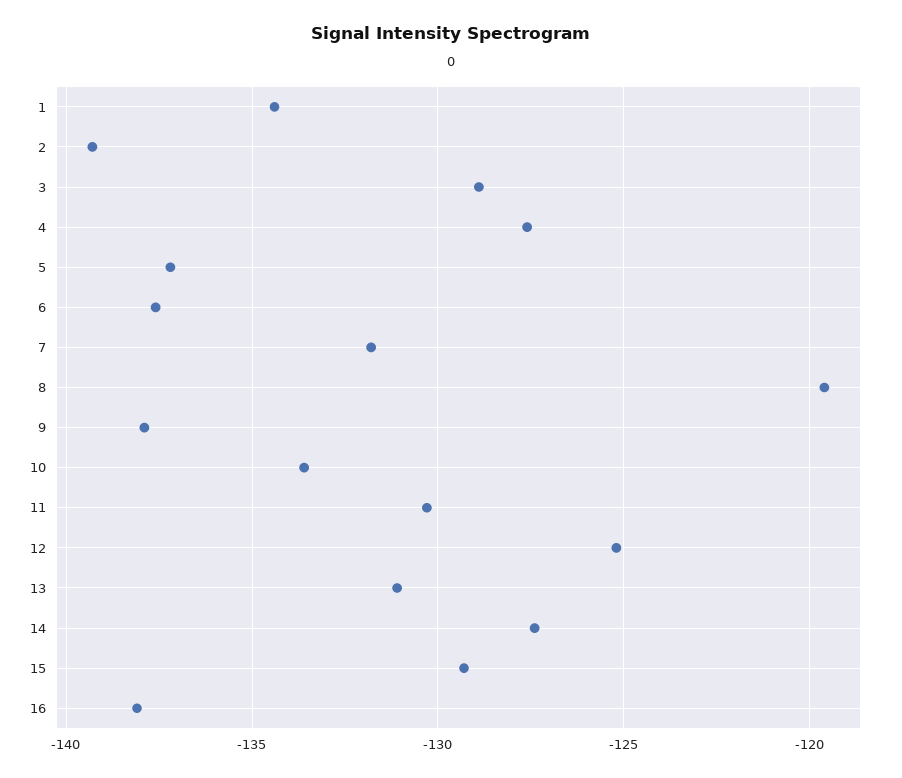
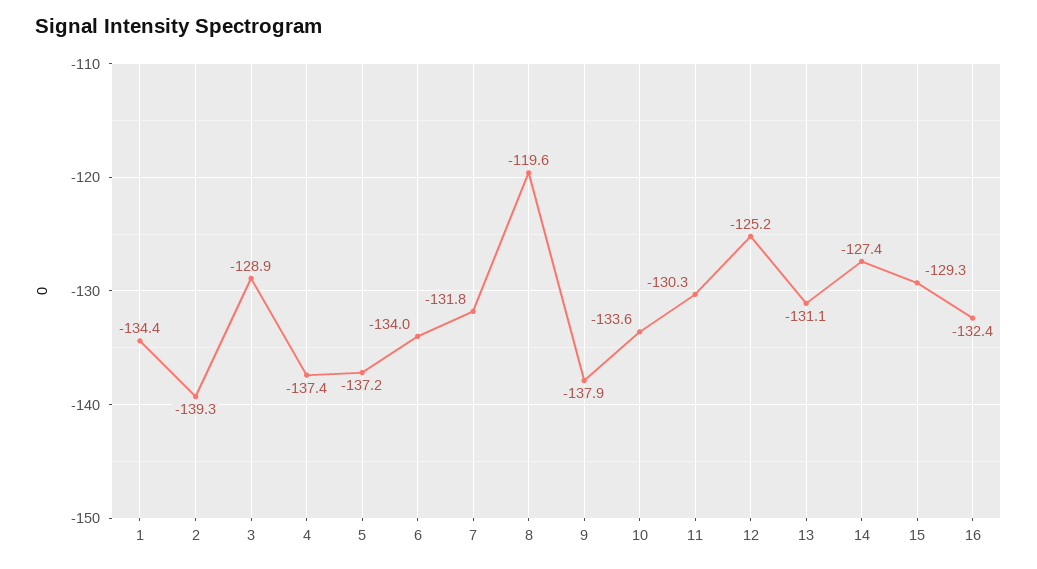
  {
    "1": -134.4,
    "2": -139.3,
    "3": -128.9,
-   "4": -127.5,
+   "4": -137.4,
    "5": -137.2,
-   "6": -137.5,
+   "6": -134,
    "7": -131.8,
    "8": -119.6,
    "9": -137.9,
    "10": -133.6,
    "11": -130.3,
    "12": -125.2,
    "13": -131.1,
    "14": -127.4,
    "15": -129.3,
-   "16": -138
+   "16": -132.4
  }

